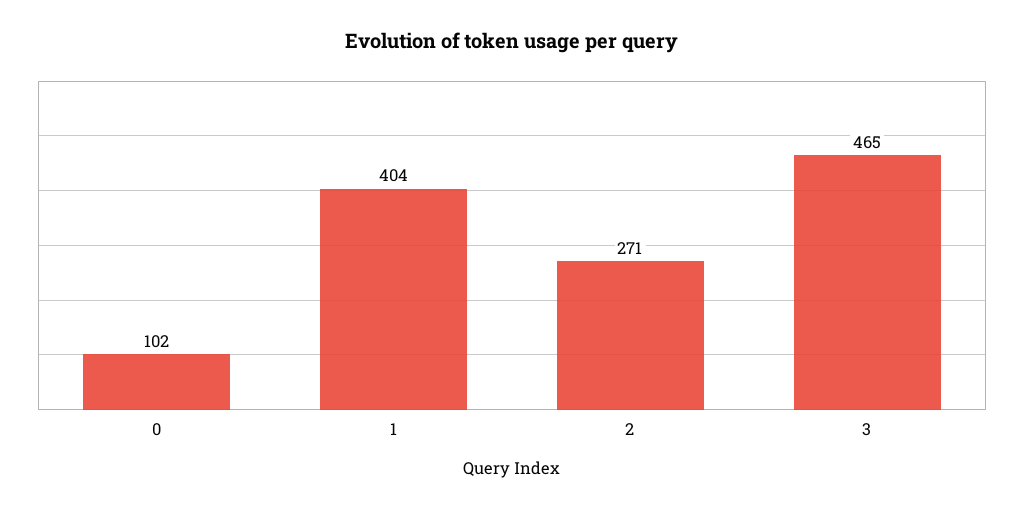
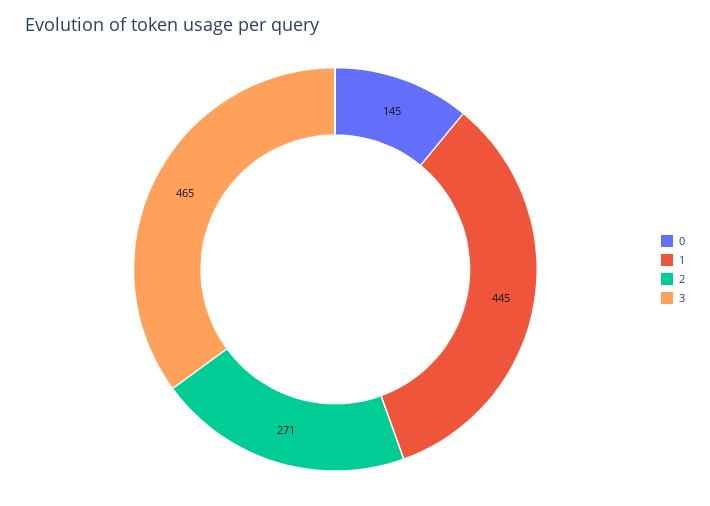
  {
-   "0": 102,
+   "0": 145,
-   "1": 404,
+   "1": 445,
    "2": 271,
    "3": 465
  }

